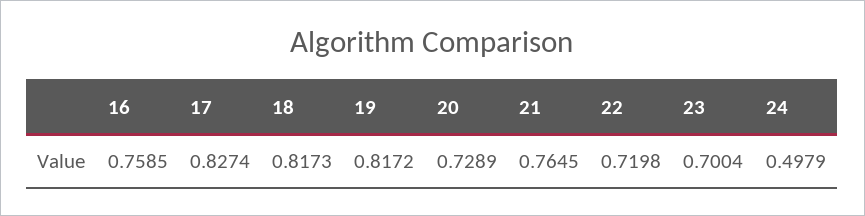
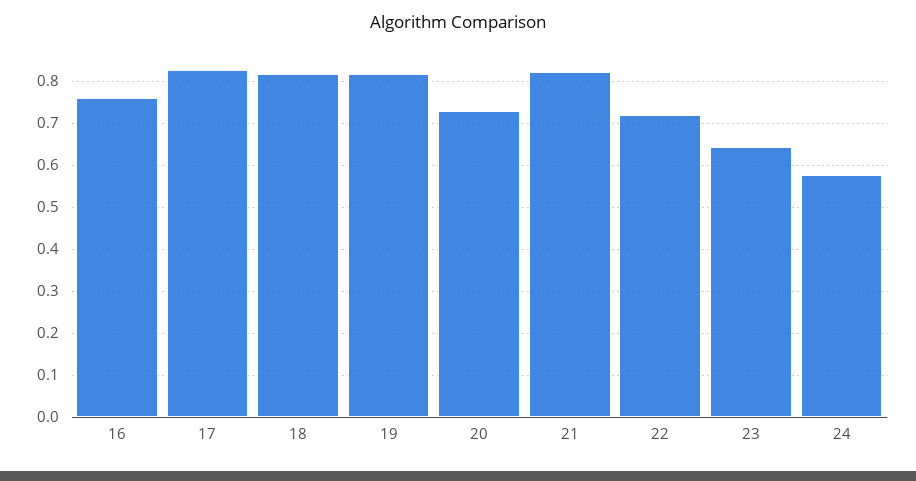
  {
    "16": 0.7585,
    "17": 0.8274,
    "18": 0.8173,
    "19": 0.8172,
    "20": 0.7289,
-   "21": 0.7645,
+   "21": 0.82,
    "22": 0.7198,
-   "23": 0.7004,
+   "23": 0.64,
-   "24": 0.4979
+   "24": 0.58
  }

